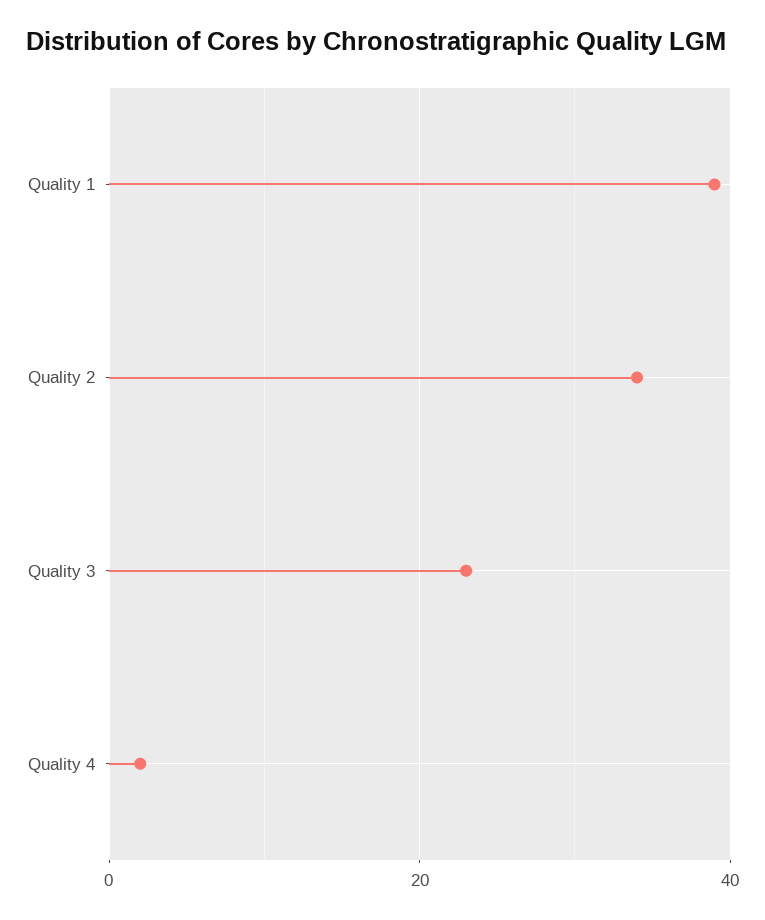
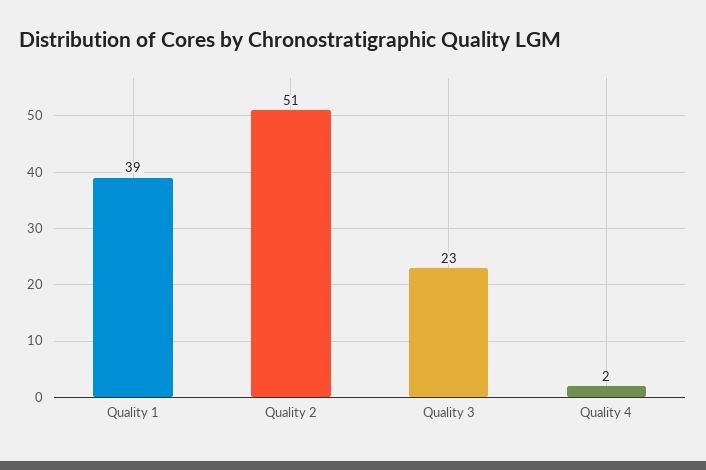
  {
    "Quality 1": 39,
-   "Quality 2": 35,
+   "Quality 2": 51,
    "Quality 3": 23,
    "Quality 4": 2
  }

